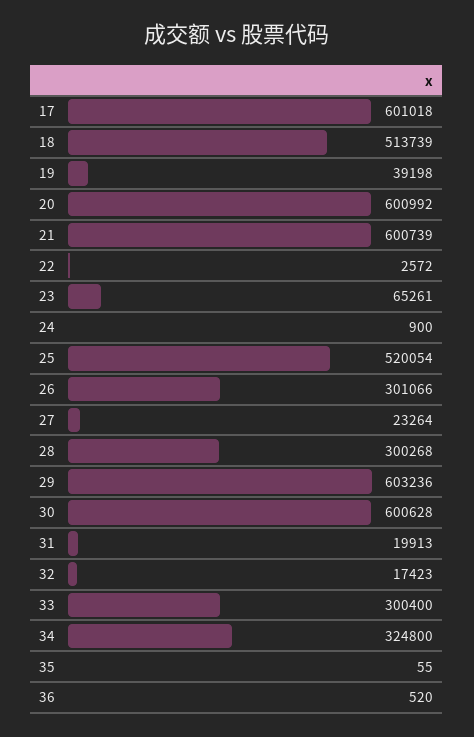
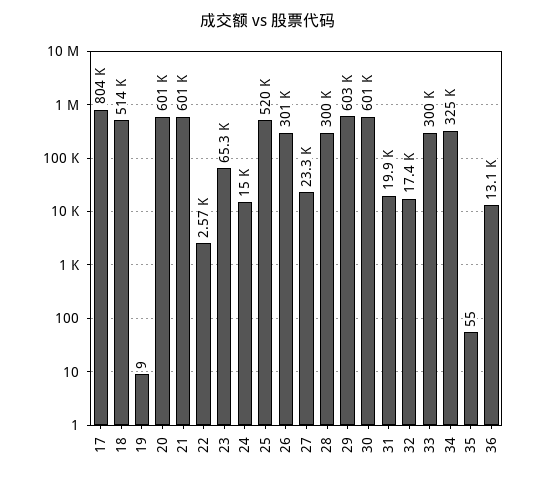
  {
-   "17": 601018,
+   "17": 804000,
    "18": 513739,
-   "19": 39198,
+   "19": 9,
    "20": 600992,
    "21": 600739,
    "22": 2572,
    "23": 65261,
-   "24": 900,
+   "24": 15000,
    "25": 520054,
    "26": 301066,
    "27": 23264,
    "28": 300268,
    "29": 603236,
    "30": 600628,
    "31": 19913,
    "32": 17423,
    "33": 300400,
    "34": 324800,
    "35": 55,
-   "36": 520
+   "36": 13100
  }

